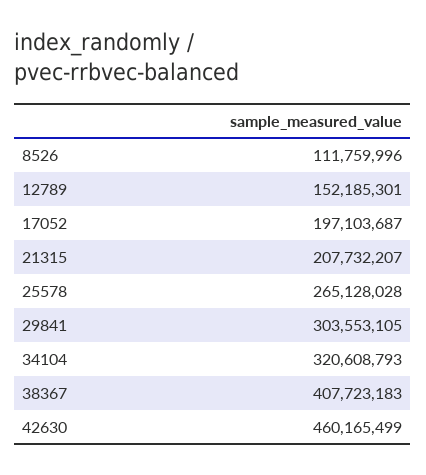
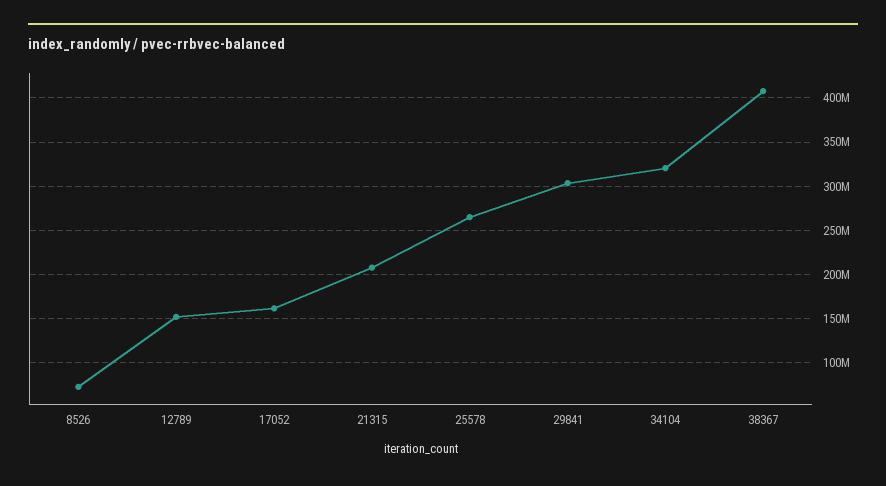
  {
-   "8526": 111759996,
+   "8526": 70000000,
    "12789": 152185301,
-   "17052": 197103687,
+   "17052": 160000000,
    "21315": 207732207,
    "25578": 265128028,
    "29841": 303553105,
    "34104": 320608793,
-   "38367": 407723183,
+   "38367": 407723183
-   "42630": 460165499
  }

